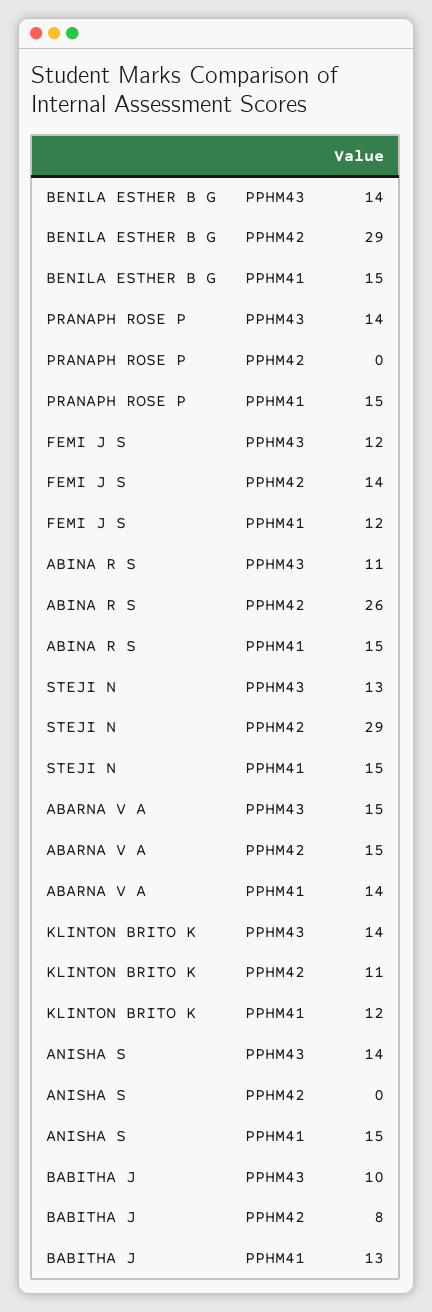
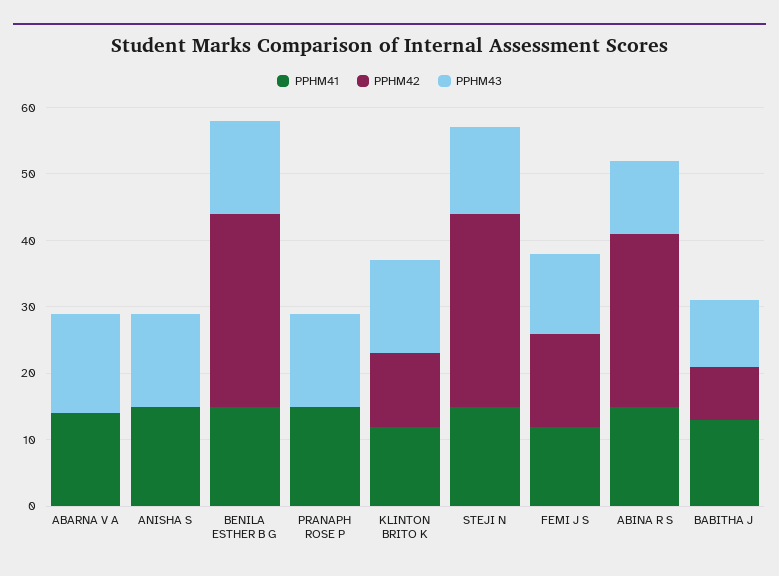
  {
    "PPHM43": {
      "BENILA ESTHER B G": 14,
      "PRANAPH ROSE P": 14,
      "FEMI J S": 12,
      "ABINA R S": 11,
      "STEJI N": 13,
      "ABARNA V A": 15,
      "KLINTON BRITO K": 14,
      "ANISHA S": 14,
      "BABITHA J": 10
    },
    "PPHM42": {
      "BENILA ESTHER B G": 29,
      "PRANAPH ROSE P": 0,
      "FEMI J S": 14,
      "ABINA R S": 26,
      "STEJI N": 29,
-     "ABARNA V A": 15,
+     "ABARNA V A": 0,
      "KLINTON BRITO K": 11,
      "ANISHA S": 0,
      "BABITHA J": 8
    },
    "PPHM41": {
      "BENILA ESTHER B G": 15,
      "PRANAPH ROSE P": 15,
      "FEMI J S": 12,
      "ABINA R S": 15,
      "STEJI N": 15,
      "ABARNA V A": 14,
      "KLINTON BRITO K": 12,
      "ANISHA S": 15,
      "BABITHA J": 13
    }
  }

